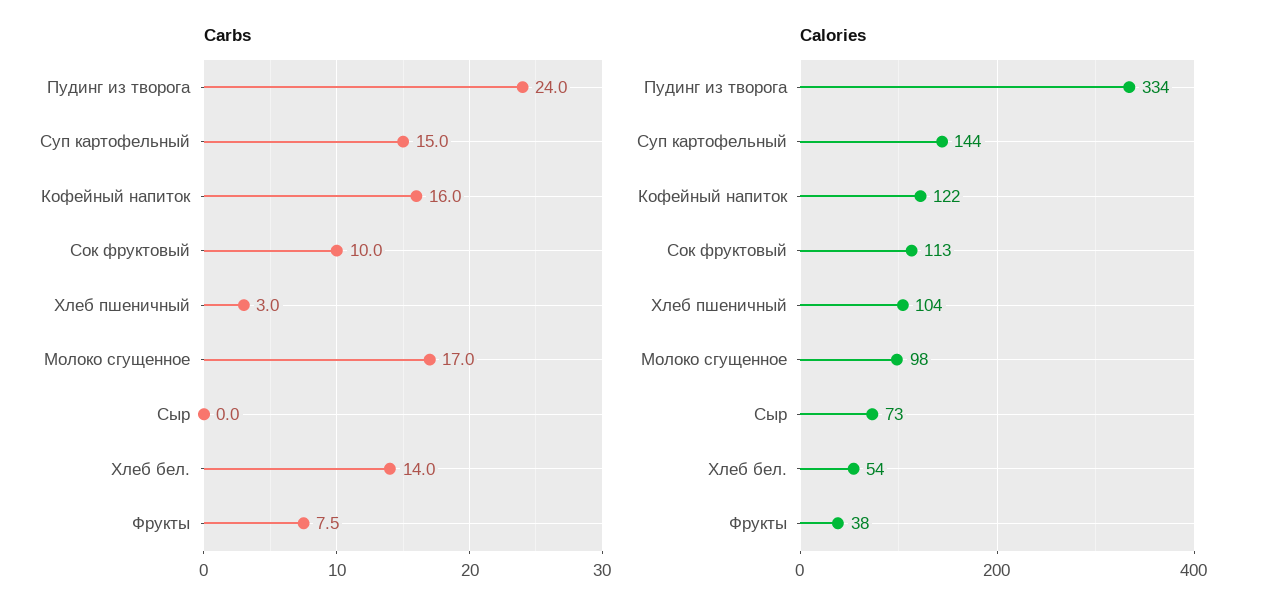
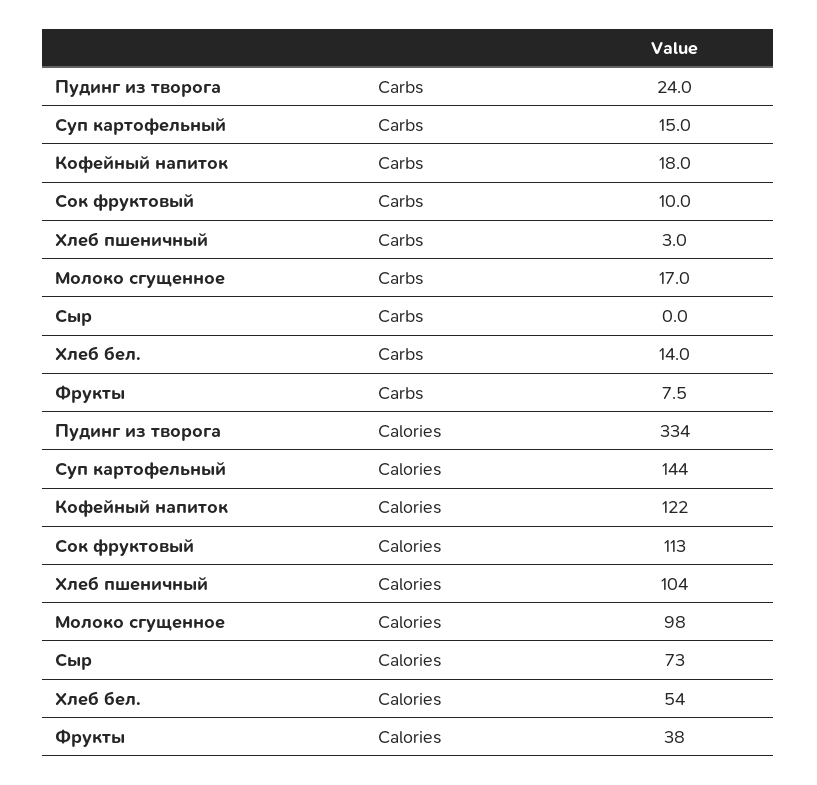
  {
    "Carbs": {
      "Пудинг из творога": 24,
      "Суп картофельный": 15,
-     "Кофейный напиток": 16,
+     "Кофейный напиток": 18,
      "Сок фруктовый": 10,
      "Хлеб пшеничный": 3,
      "Молоко сгущенное": 17,
      "Сыр": 0,
      "Хлеб бел.": 14,
      "Фрукты": 7.5
    },
    "Calories": {
      "Пудинг из творога": 334,
      "Суп картофельный": 144,
      "Кофейный напиток": 122,
      "Сок фруктовый": 113,
      "Хлеб пшеничный": 104,
      "Молоко сгущенное": 98,
      "Сыр": 73,
      "Хлеб бел.": 54,
      "Фрукты": 38
    }
  }

